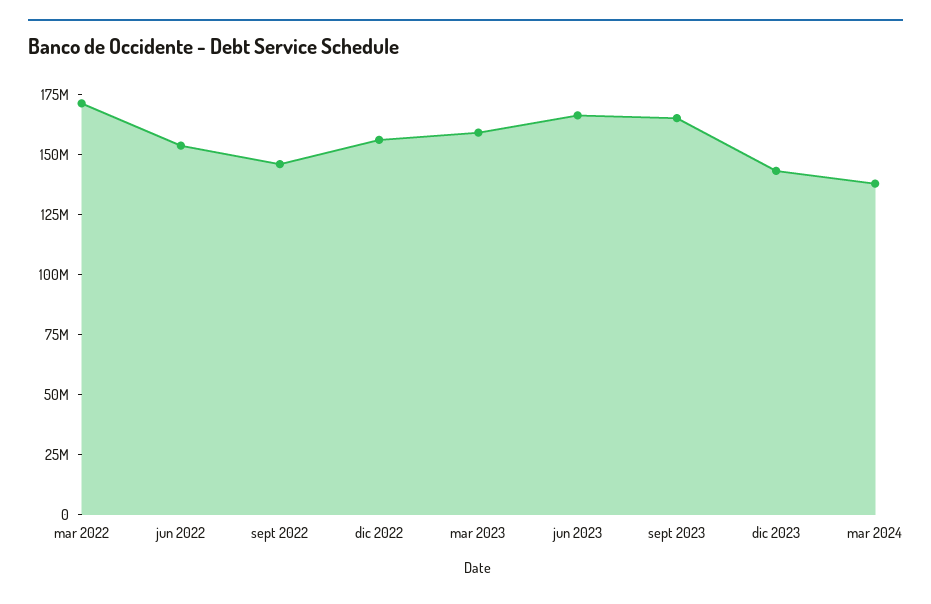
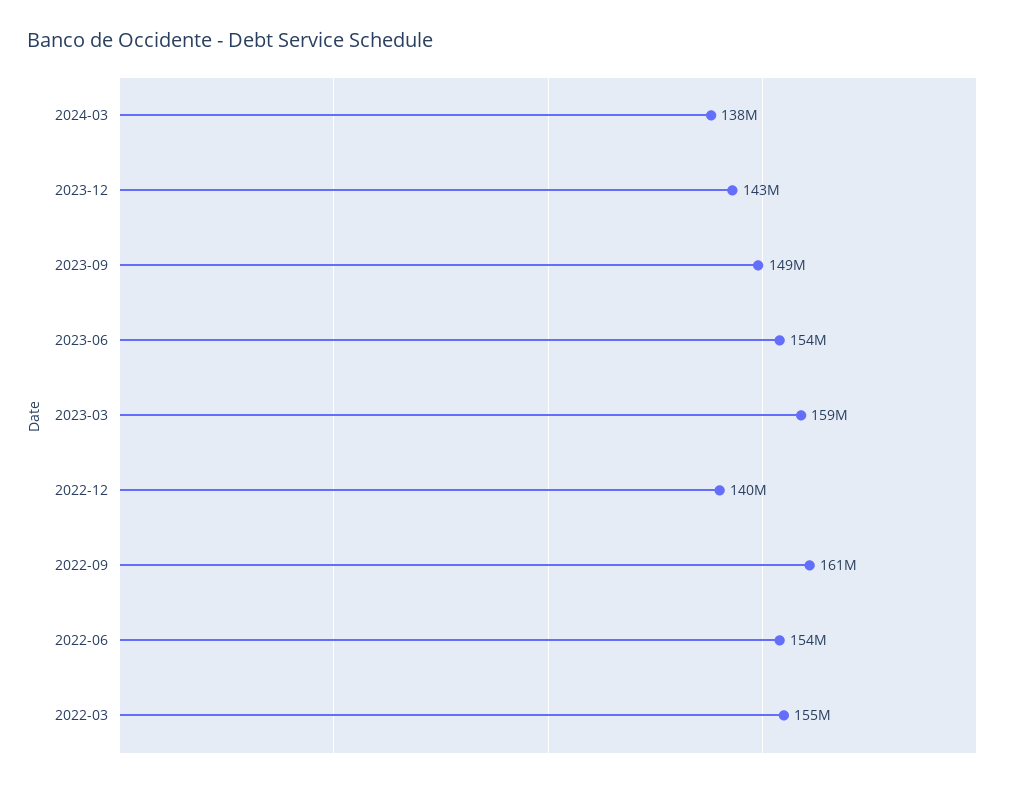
  {
-   "mar 2022": 170000000,
+   "mar 2022": 155000000,
    "jun 2022": 154000000,
-   "sept 2022": 145000000,
+   "sept 2022": 161000000,
-   "dic 2022": 155000000,
+   "dic 2022": 140000000,
    "mar 2023": 159000000,
-   "jun 2023": 165000000,
+   "jun 2023": 154000000,
-   "sept 2023": 165000000,
+   "sept 2023": 149000000,
    "dic 2023": 143000000,
    "mar 2024": 138000000
  }

